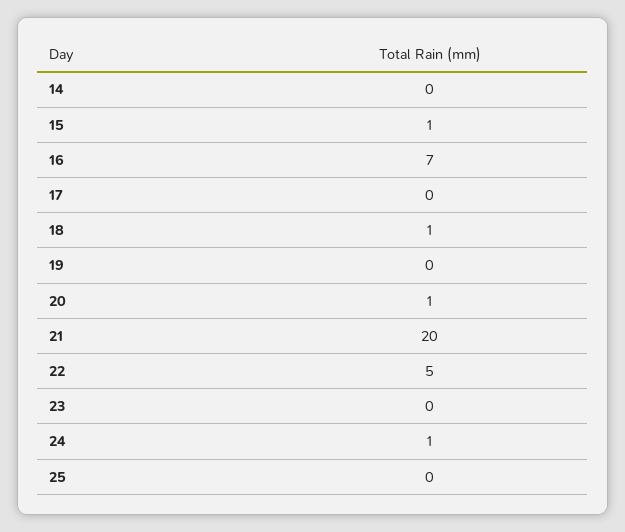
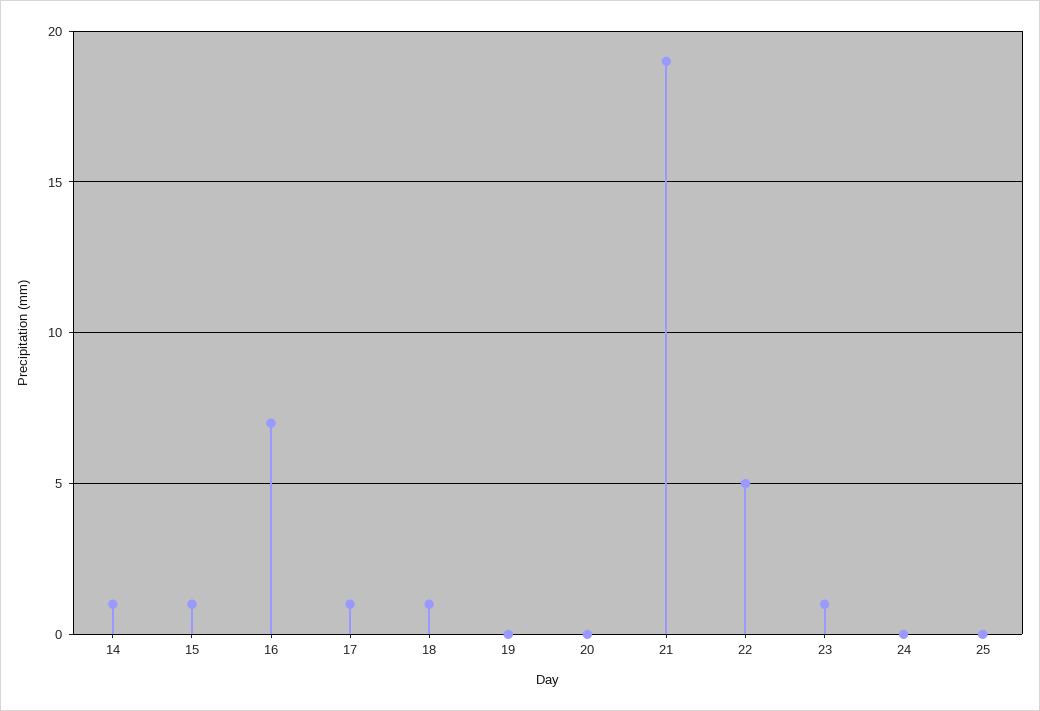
  {
-   "14": 0,
+   "14": 1,
    "15": 1,
    "16": 7,
-   "17": 0,
+   "17": 1,
    "18": 1,
    "19": 0,
-   "20": 1,
+   "20": 0,
-   "21": 20,
+   "21": 19,
    "22": 5,
-   "23": 0,
+   "23": 1,
-   "24": 1,
+   "24": 0,
    "25": 0
  }

